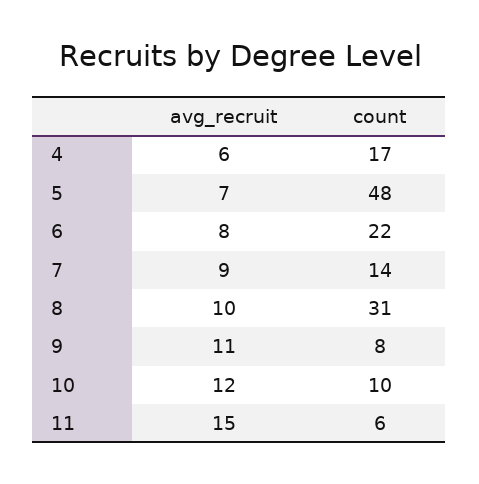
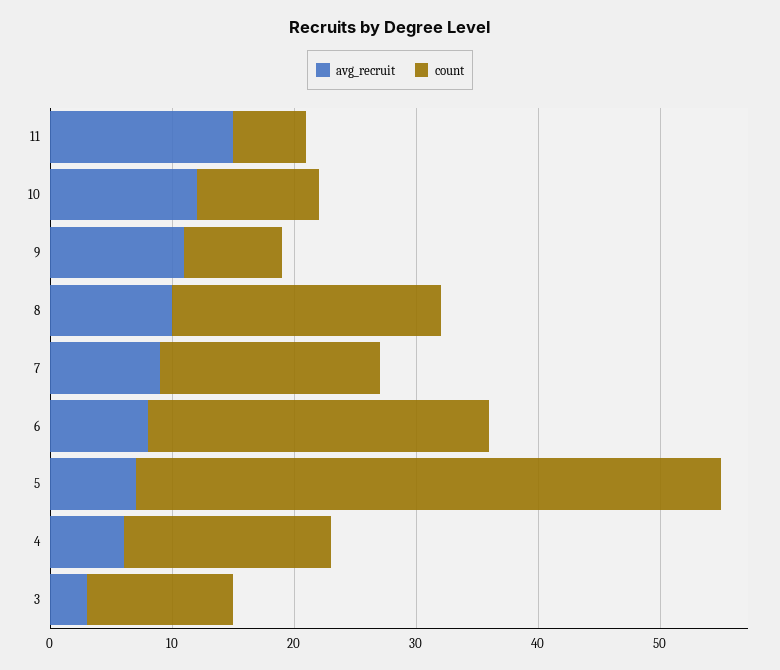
  {
    "avg_recruit": {
      "4": 6,
      "5": 7,
      "6": 8,
      "7": 9,
      "8": 10,
      "9": 11,
      "10": 12,
-     "11": 15
+     "11": 15,
+     "3": 3
    },
    "count": {
      "4": 17,
      "5": 48,
-     "6": 22,
+     "6": 28,
-     "7": 14,
+     "7": 18,
-     "8": 31,
+     "8": 22,
      "9": 8,
      "10": 10,
-     "11": 6
+     "11": 6,
+     "3": 12
    }
  }

